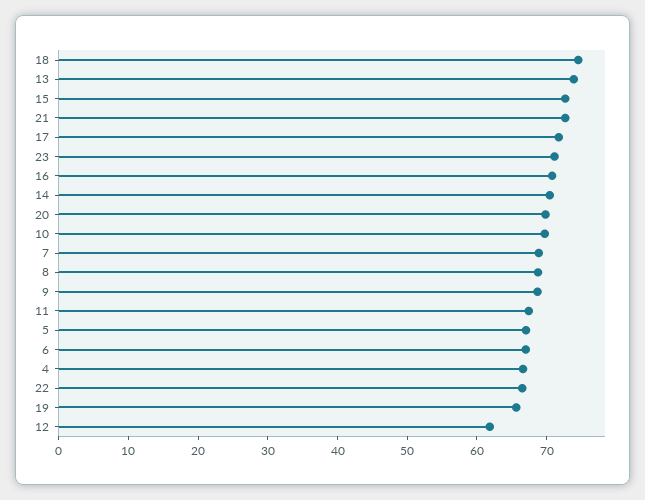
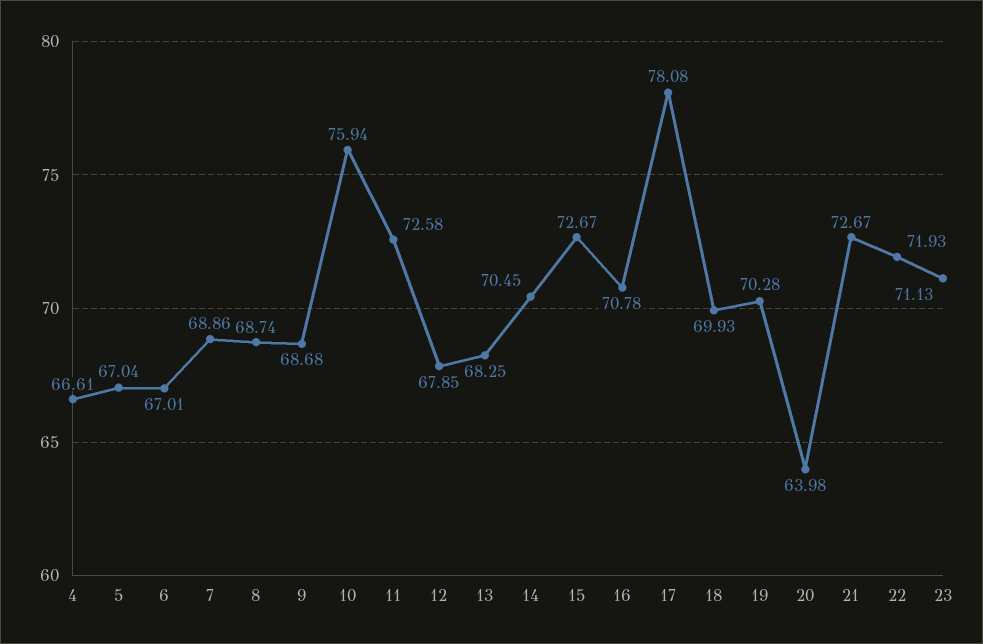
  {
-   "18": 74,
+   "18": 69.93,
-   "13": 74,
+   "13": 68.25,
    "15": 72.67,
    "21": 72.67,
-   "17": 72,
+   "17": 78.08,
    "23": 71.13,
    "16": 70.78,
    "14": 70.45,
-   "20": 70,
+   "20": 63.98,
-   "10": 70,
+   "10": 75.94,
    "7": 68.86,
    "8": 68.74,
    "9": 68.68,
-   "11": 68,
+   "11": 72.58,
    "5": 67.04,
    "6": 67.01,
    "4": 66.61,
-   "22": 66,
+   "22": 71.93,
-   "19": 66,
+   "19": 70.28,
-   "12": 62
+   "12": 67.85
  }

